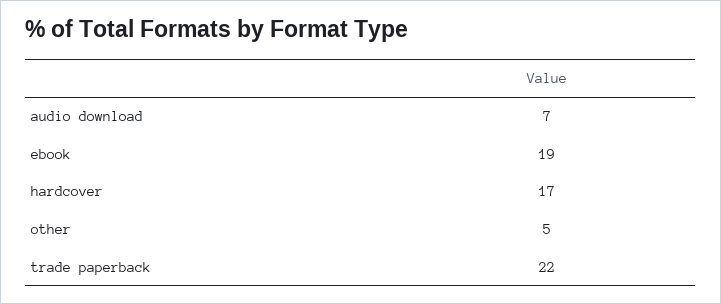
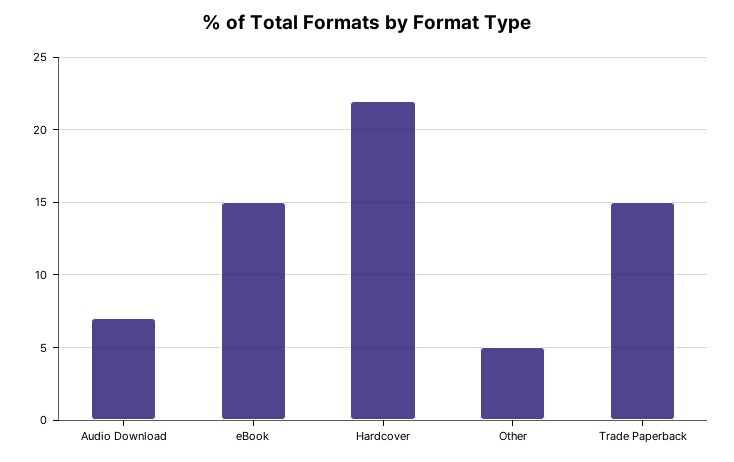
  {
    "audio download": 7,
-   "ebook": 19,
+   "ebook": 15,
-   "hardcover": 17,
+   "hardcover": 22,
    "other": 5,
-   "trade paperback": 22
+   "trade paperback": 15
  }

